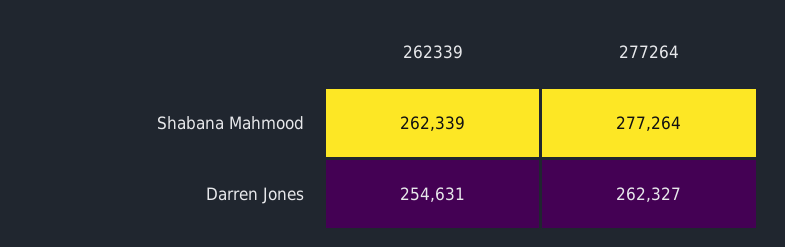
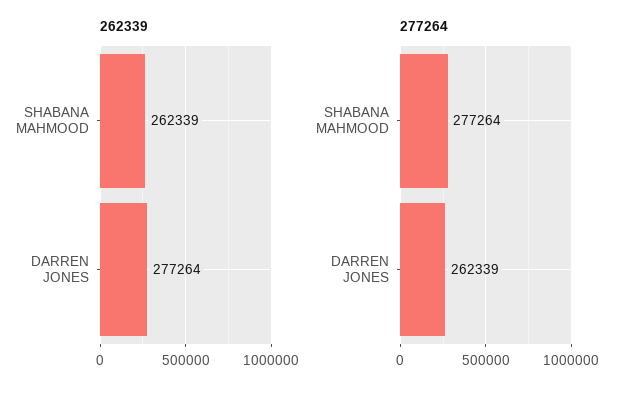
  {
    "262339": {
      "Shabana Mahmood": 262339,
-     "Darren Jones": 254631
+     "Darren Jones": 277264
    },
    "277264": {
      "Shabana Mahmood": 277264,
-     "Darren Jones": 262327
+     "Darren Jones": 262339
    }
  }

